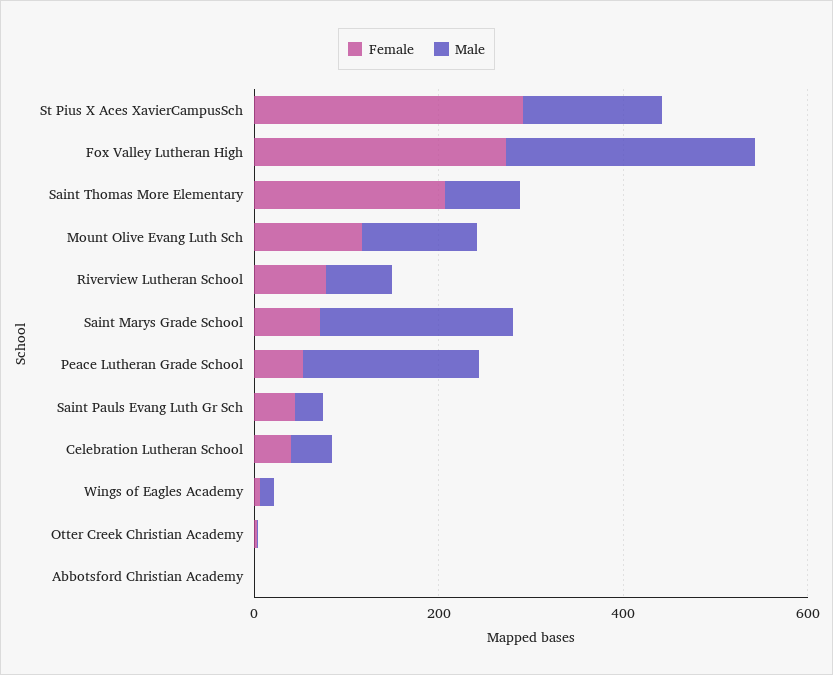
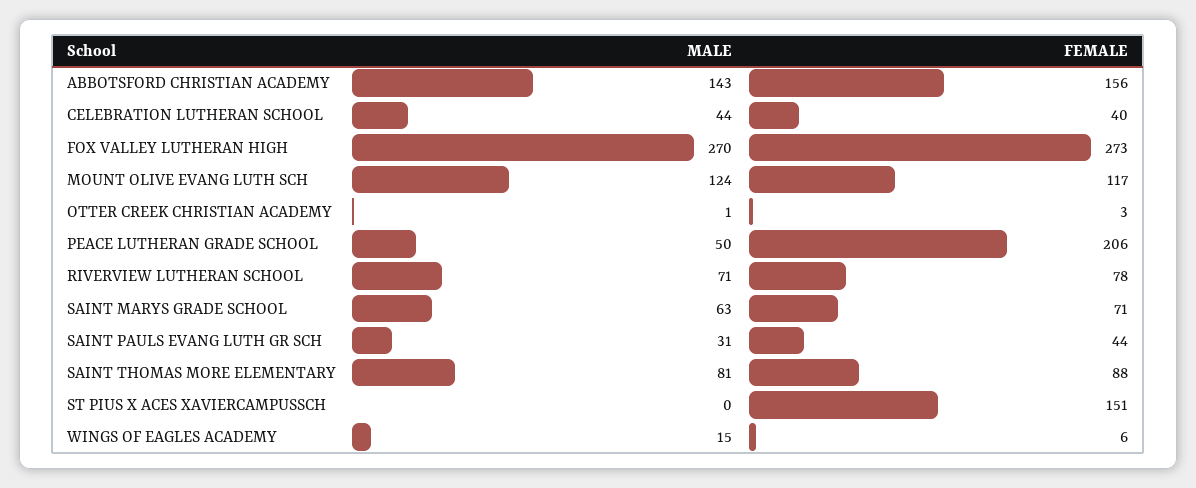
  {
    "Female": {
-     "St Pius X Aces XavierCampusSch": 300,
+     "St Pius X Aces XavierCampusSch": 151,
      "Fox Valley Lutheran High": 273,
-     "Saint Thomas More Elementary": 200,
+     "Saint Thomas More Elementary": 88,
      "Mount Olive Evang Luth Sch": 117,
      "Riverview Lutheran School": 78,
      "Saint Marys Grade School": 71,
-     "Peace Lutheran Grade School": 50,
+     "Peace Lutheran Grade School": 206,
      "Saint Pauls Evang Luth Gr Sch": 44,
      "Celebration Lutheran School": 40,
      "Wings of Eagles Academy": 6,
      "Otter Creek Christian Academy": 3,
-     "Abbotsford Christian Academy": 0
+     "Abbotsford Christian Academy": 156
    },
    "Male": {
-     "St Pius X Aces XavierCampusSch": 150,
+     "St Pius X Aces XavierCampusSch": 0,
      "Fox Valley Lutheran High": 270,
      "Saint Thomas More Elementary": 81,
      "Mount Olive Evang Luth Sch": 124,
      "Riverview Lutheran School": 71,
-     "Saint Marys Grade School": 200,
+     "Saint Marys Grade School": 63,
-     "Peace Lutheran Grade School": 200,
+     "Peace Lutheran Grade School": 50,
      "Saint Pauls Evang Luth Gr Sch": 31,
      "Celebration Lutheran School": 44,
      "Wings of Eagles Academy": 15,
      "Otter Creek Christian Academy": 1,
-     "Abbotsford Christian Academy": 0
+     "Abbotsford Christian Academy": 143
    }
  }

